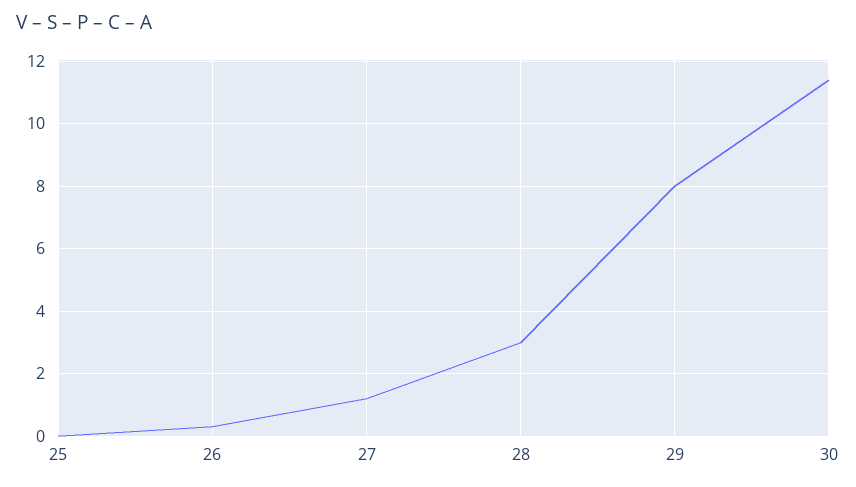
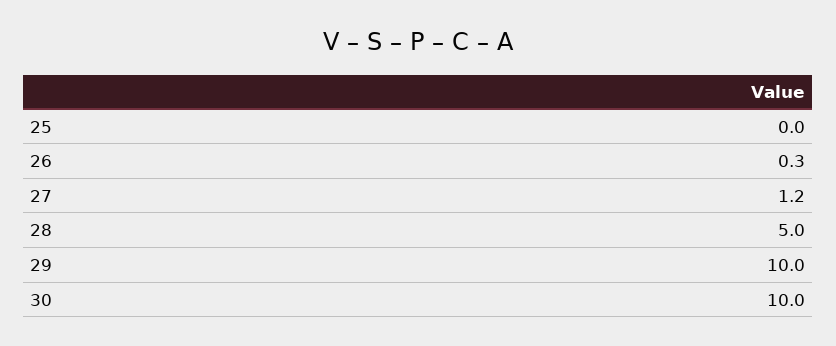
  {
    "25": 0,
    "26": 0.3,
    "27": 1.2,
-   "28": 3,
+   "28": 5,
-   "29": 8,
+   "29": 10,
-   "30": 11.5
+   "30": 10
  }

